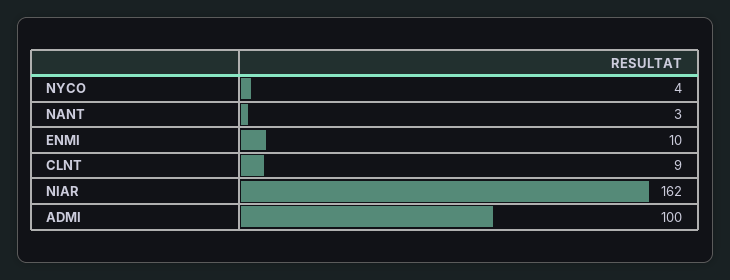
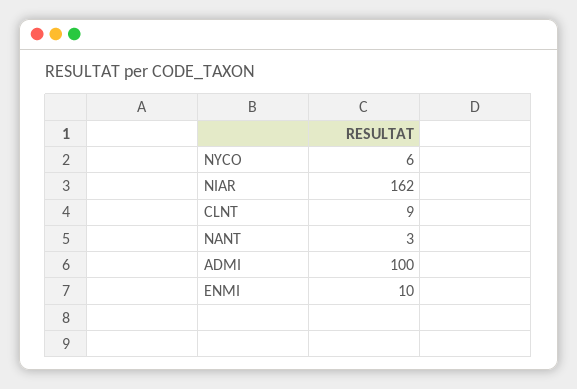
  {
-   "NYCO": 4,
+   "NYCO": 6,
    "NANT": 3,
    "ENMI": 10,
    "CLNT": 9,
    "NIAR": 162,
    "ADMI": 100
  }

